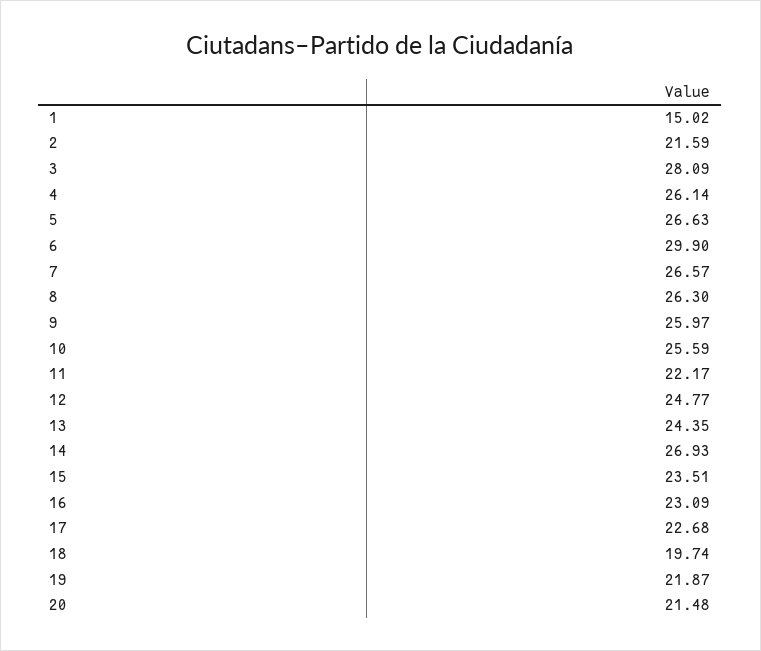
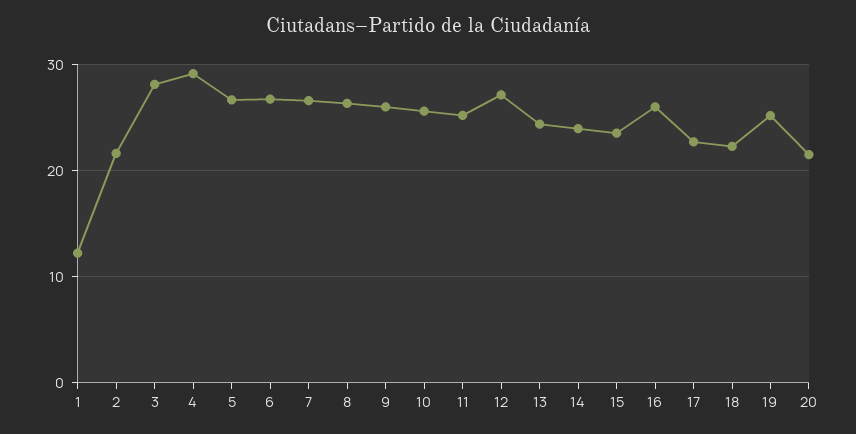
  {
-   "1": 15.02,
+   "1": 12,
    "2": 21.59,
    "3": 28.09,
-   "4": 26.14,
+   "4": 29,
    "5": 26.63,
-   "6": 29.9,
+   "6": 27,
    "7": 26.57,
    "8": 26.3,
    "9": 25.97,
    "10": 25.59,
-   "11": 22.17,
+   "11": 25,
-   "12": 24.77,
+   "12": 27,
    "13": 24.35,
-   "14": 26.93,
+   "14": 24,
    "15": 23.51,
-   "16": 23.09,
+   "16": 26,
    "17": 22.68,
-   "18": 19.74,
+   "18": 22,
-   "19": 21.87,
+   "19": 25,
    "20": 21.48
  }

